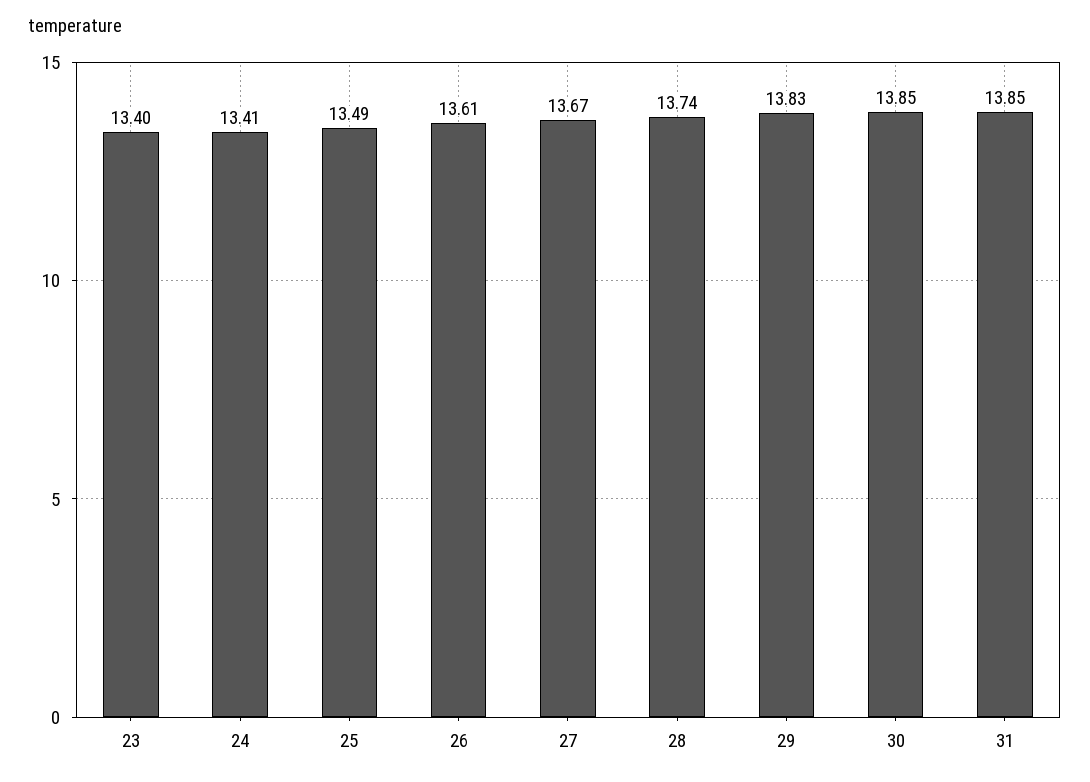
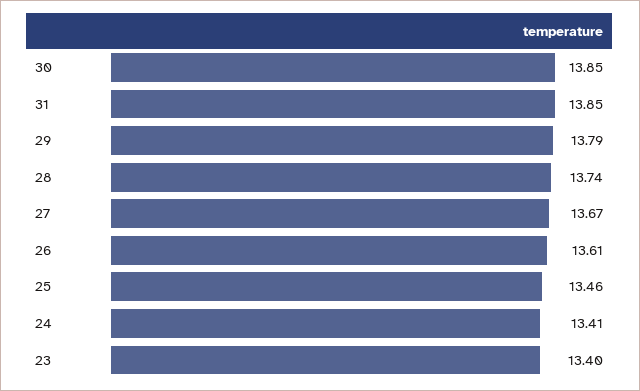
  {
    "23": 13.4,
    "24": 13.41,
-   "25": 13.49,
+   "25": 13.46,
    "26": 13.61,
    "27": 13.67,
    "28": 13.74,
-   "29": 13.83,
+   "29": 13.79,
    "30": 13.85,
    "31": 13.85
  }

